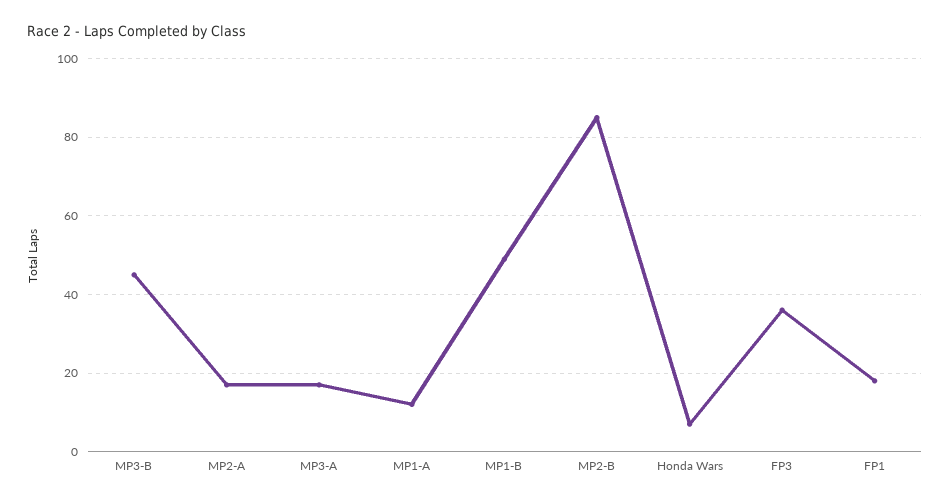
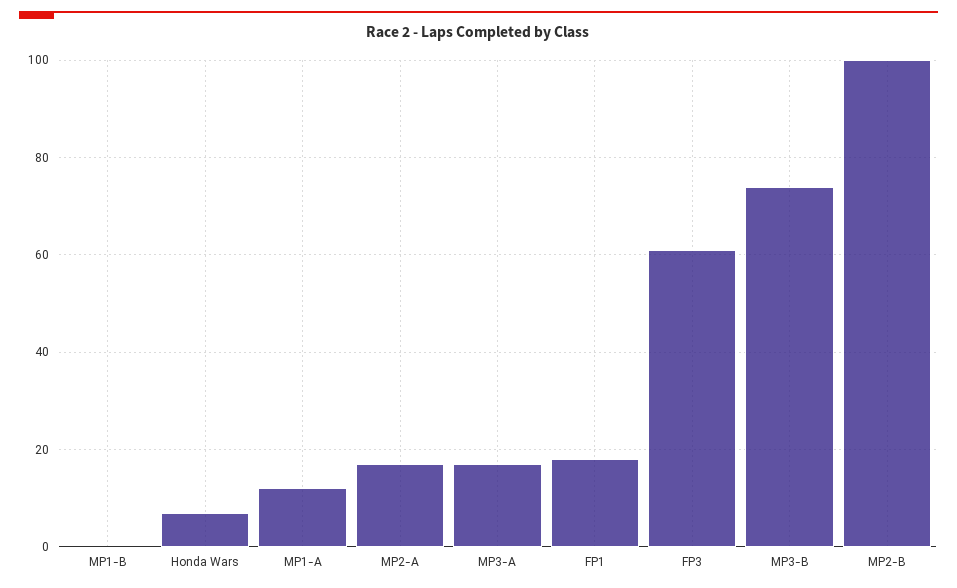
  {
-   "MP3-B": 45,
+   "MP3-B": 75,
    "MP2-A": 15,
    "MP3-A": 15,
    "MP1-A": 10,
-   "MP1-B": 50,
+   "MP1-B": 0,
-   "MP2-B": 85,
+   "MP2-B": 100,
    "Honda Wars": 5,
-   "FP3": 35,
+   "FP3": 60,
    "FP1": 20
  }

